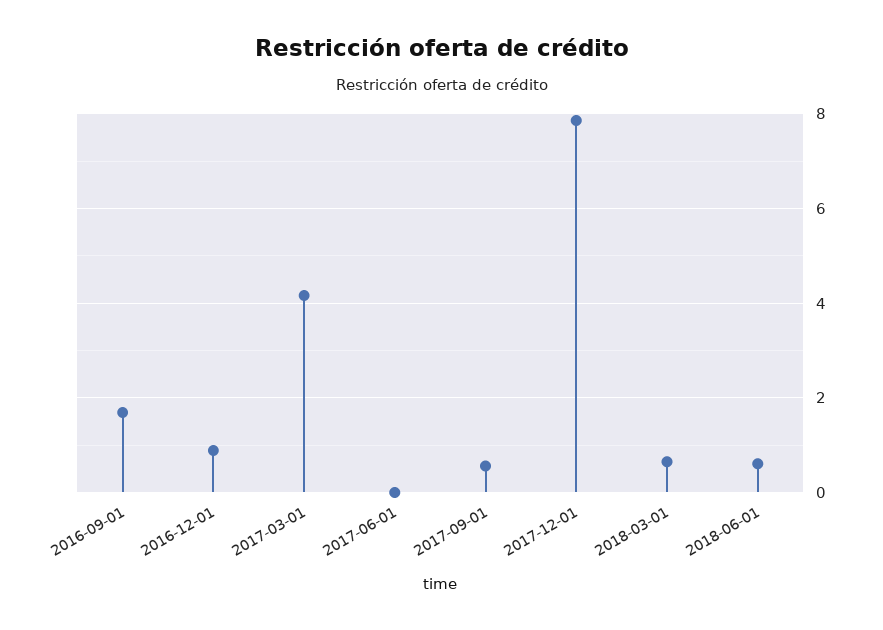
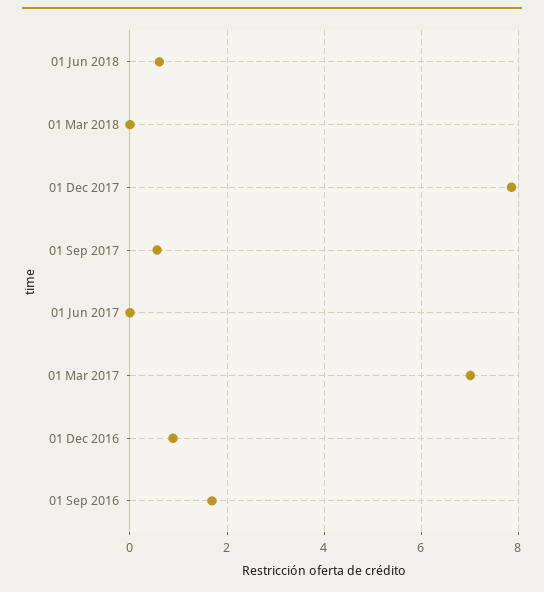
  {
    "2016-09-01": 1.6,
    "2016-12-01": 0.8,
-   "2017-03-01": 4.2,
+   "2017-03-01": 7,
    "2017-06-01": 0,
    "2017-09-01": 0.6,
    "2017-12-01": 7.8,
-   "2018-03-01": 0.6,
+   "2018-03-01": 0,
    "2018-06-01": 0.6
  }

